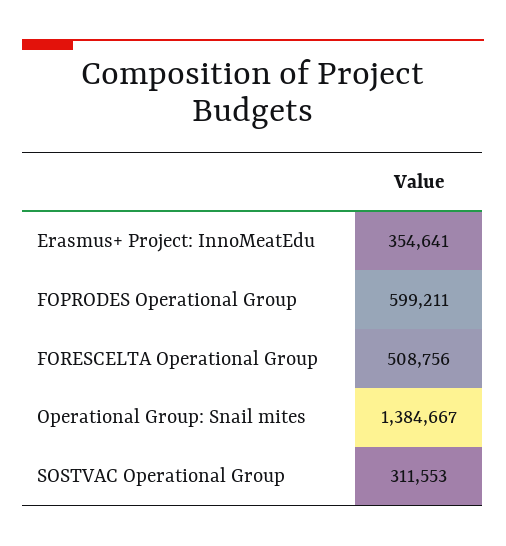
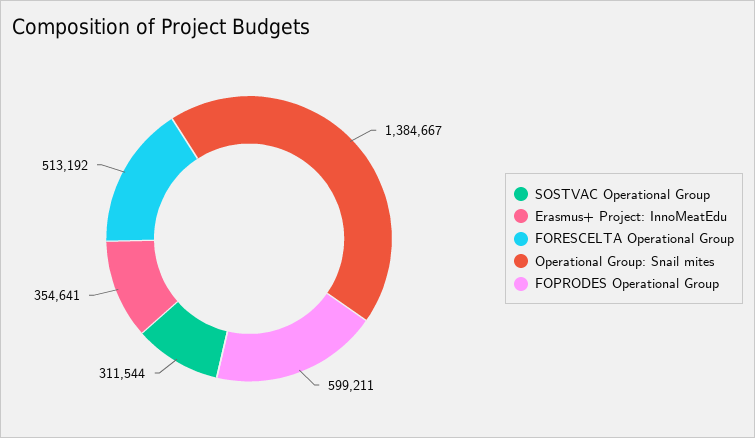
  {
    "Erasmus+ Project: InnoMeatEdu": 354641,
    "FOPRODES Operational Group": 599211,
-   "FORESCELTA Operational Group": 508756,
+   "FORESCELTA Operational Group": 513192,
    "Operational Group: Snail mites": 1384667,
-   "SOSTVAC Operational Group": 311553
+   "SOSTVAC Operational Group": 311544
  }

